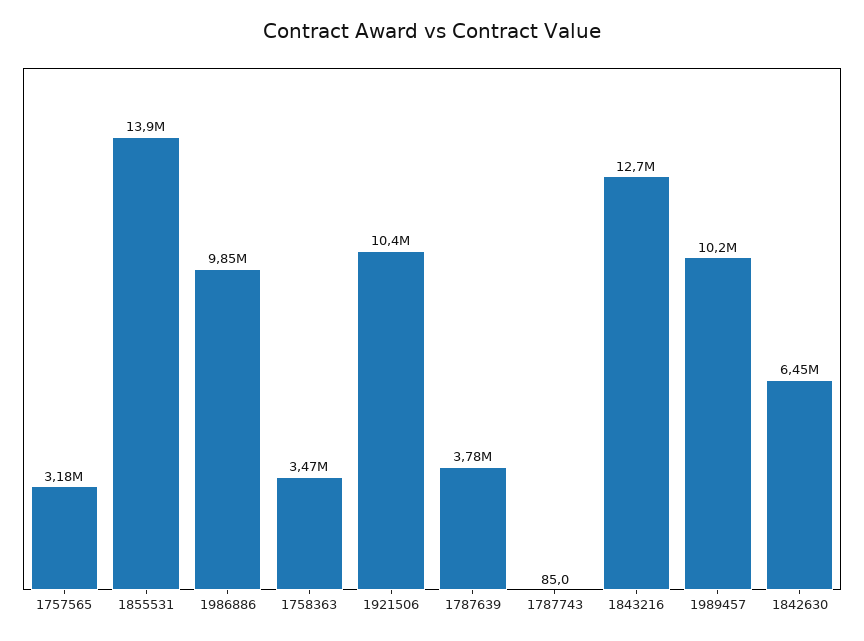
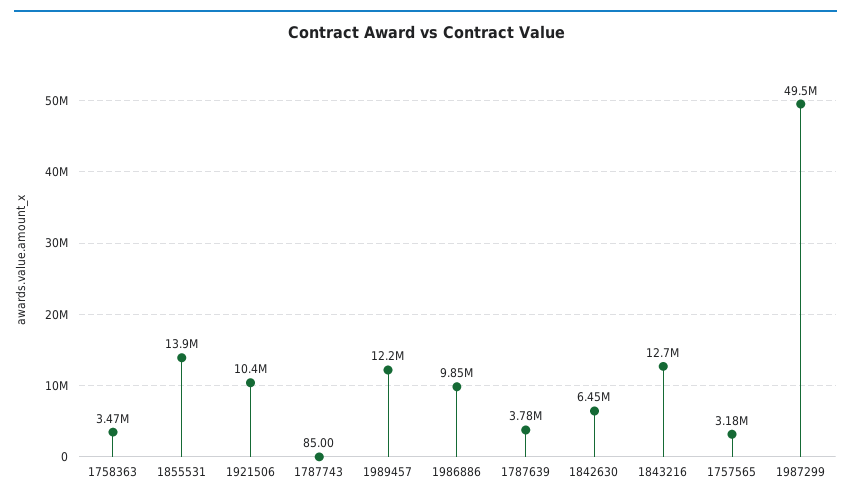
  {
    "1757565": 3180000,
    "1855531": 13900000,
    "1986886": 9850000,
    "1758363": 3470000,
    "1921506": 10400000,
    "1787639": 3780000,
    "1787743": 85,
    "1843216": 12700000,
-   "1989457": 10200000,
+   "1989457": 12200000,
-   "1842630": 6450000
+   "1842630": 6450000,
+   "1987299": 49500000
  }

